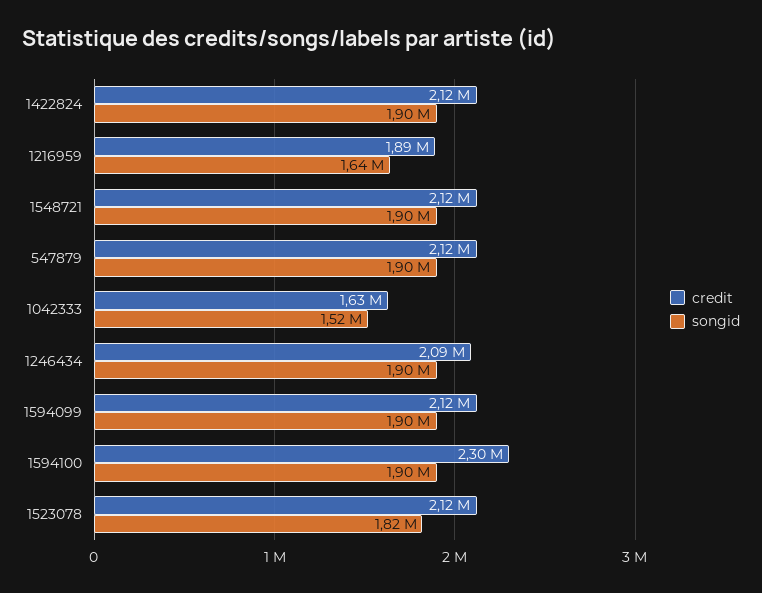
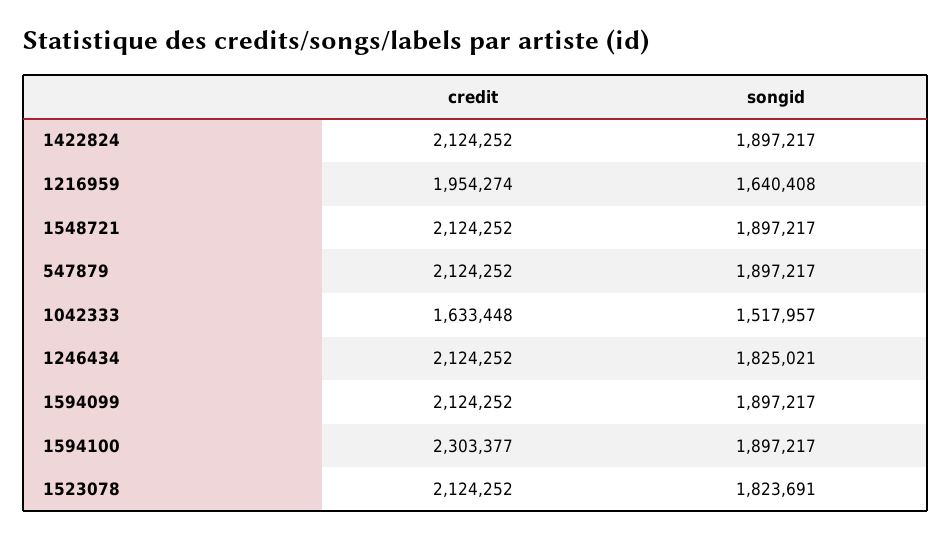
  {
    "credit": {
      "1422824": 2124252,
-     "1216959": 1890000,
+     "1216959": 1954274,
      "1548721": 2124252,
      "547879": 2124252,
      "1042333": 1633448,
-     "1246434": 2090000,
+     "1246434": 2124252,
      "1594099": 2124252,
      "1594100": 2303377,
      "1523078": 2124252
    },
    "songid": {
      "1422824": 1897217,
      "1216959": 1640408,
      "1548721": 1897217,
      "547879": 1897217,
      "1042333": 1517957,
-     "1246434": 1900000,
+     "1246434": 1825021,
      "1594099": 1897217,
      "1594100": 1897217,
      "1523078": 1823691
    }
  }

